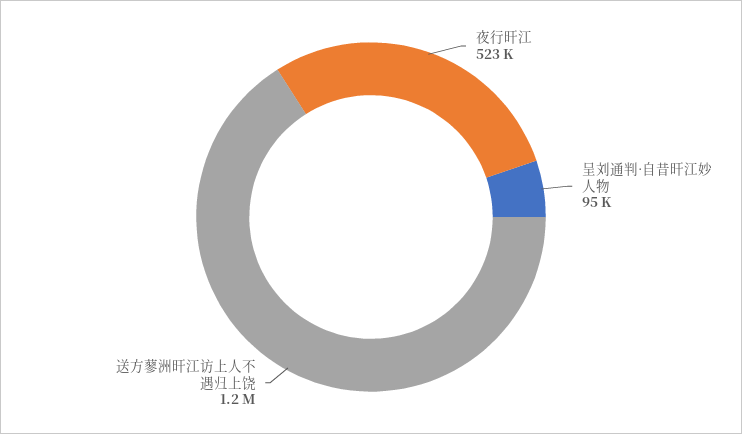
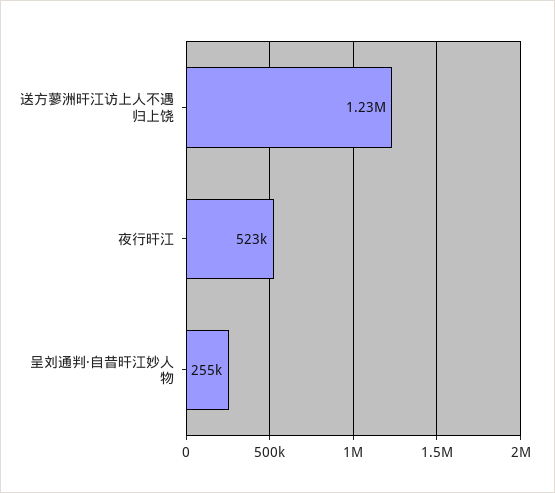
  {
    "夜行旰江": 523000,
-   "呈刘通判·自昔旰江妙人物": 95000,
+   "呈刘通判·自昔旰江妙人物": 255000,
    "送方蓼洲旰江访上人不遇归上饶": 1230000
  }

